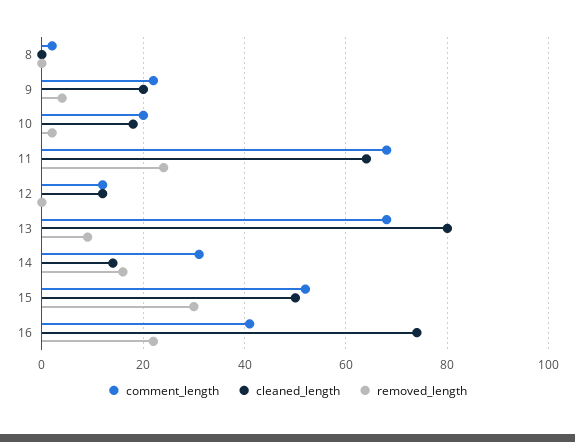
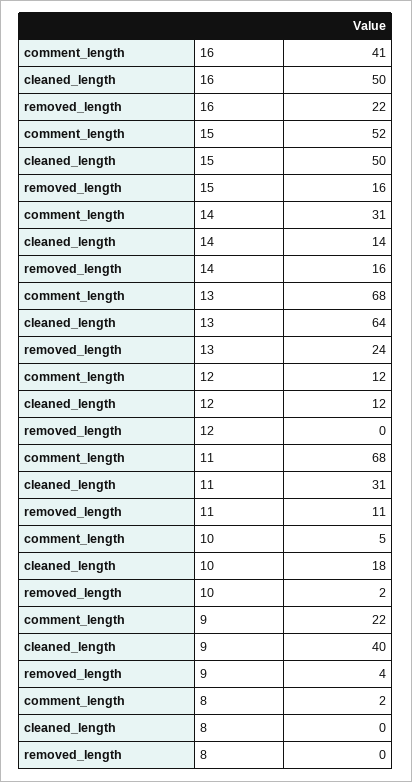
  {
    "comment_length": {
      "8": 2,
      "9": 22,
-     "10": 20,
+     "10": 5,
      "11": 68,
      "12": 12,
      "13": 68,
      "14": 31,
      "15": 52,
      "16": 41
    },
    "cleaned_length": {
      "8": 0,
-     "9": 20,
+     "9": 40,
      "10": 18,
-     "11": 65,
+     "11": 31,
      "12": 12,
-     "13": 80,
+     "13": 64,
      "14": 14,
      "15": 50,
-     "16": 75
+     "16": 50
    },
    "removed_length": {
      "8": 0,
      "9": 4,
      "10": 2,
-     "11": 25,
+     "11": 11,
      "12": 0,
-     "13": 10,
+     "13": 24,
      "14": 16,
-     "15": 30,
+     "15": 16,
      "16": 22
    }
  }

